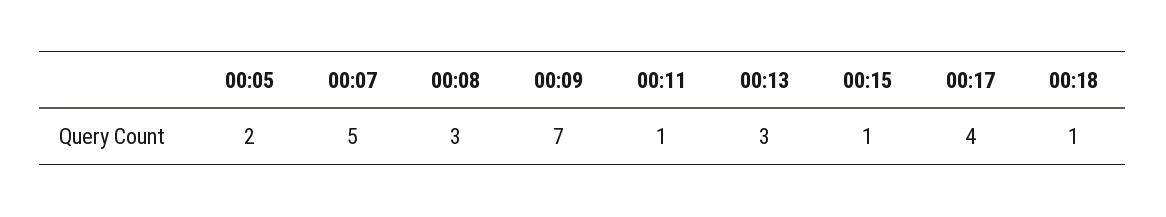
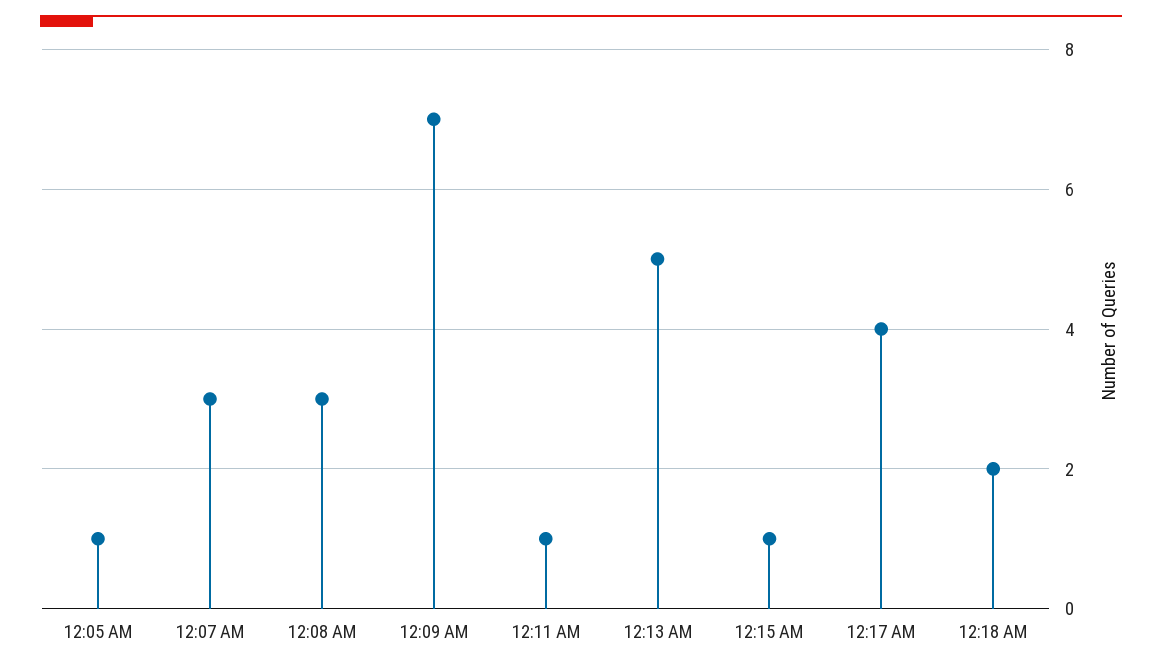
  {
-   "00:05": 2,
+   "00:05": 1,
-   "00:07": 5,
+   "00:07": 3,
    "00:08": 3,
    "00:09": 7,
    "00:11": 1,
-   "00:13": 3,
+   "00:13": 5,
    "00:15": 1,
    "00:17": 4,
-   "00:18": 1
+   "00:18": 2
  }

